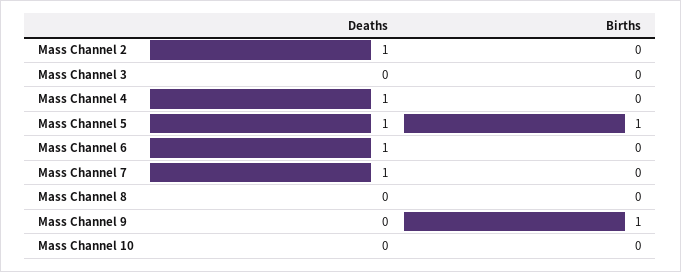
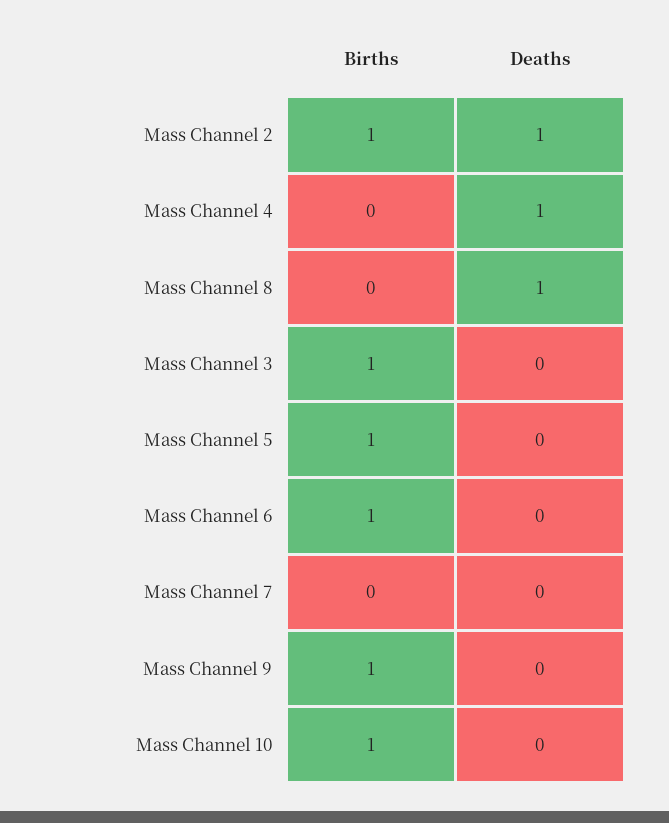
  {
    "Deaths": {
      "Mass Channel 2": 1,
      "Mass Channel 3": 0,
      "Mass Channel 4": 1,
-     "Mass Channel 5": 1,
+     "Mass Channel 5": 0,
-     "Mass Channel 6": 1,
+     "Mass Channel 6": 0,
-     "Mass Channel 7": 1,
+     "Mass Channel 7": 0,
-     "Mass Channel 8": 0,
+     "Mass Channel 8": 1,
      "Mass Channel 9": 0,
      "Mass Channel 10": 0
    },
    "Births": {
-     "Mass Channel 2": 0,
+     "Mass Channel 2": 1,
-     "Mass Channel 3": 0,
+     "Mass Channel 3": 1,
      "Mass Channel 4": 0,
      "Mass Channel 5": 1,
-     "Mass Channel 6": 0,
+     "Mass Channel 6": 1,
      "Mass Channel 7": 0,
      "Mass Channel 8": 0,
      "Mass Channel 9": 1,
-     "Mass Channel 10": 0
+     "Mass Channel 10": 1
    }
  }

